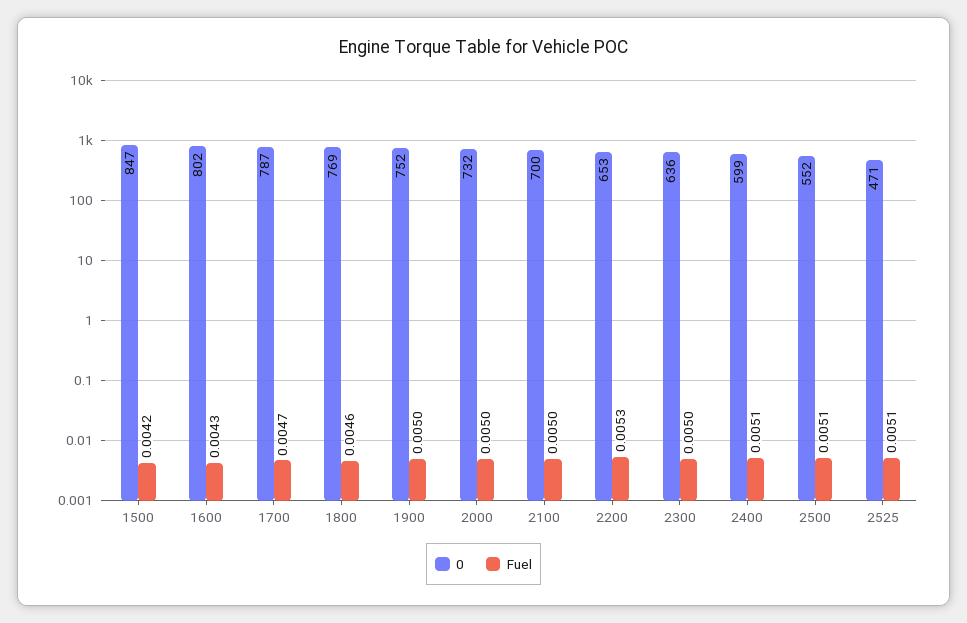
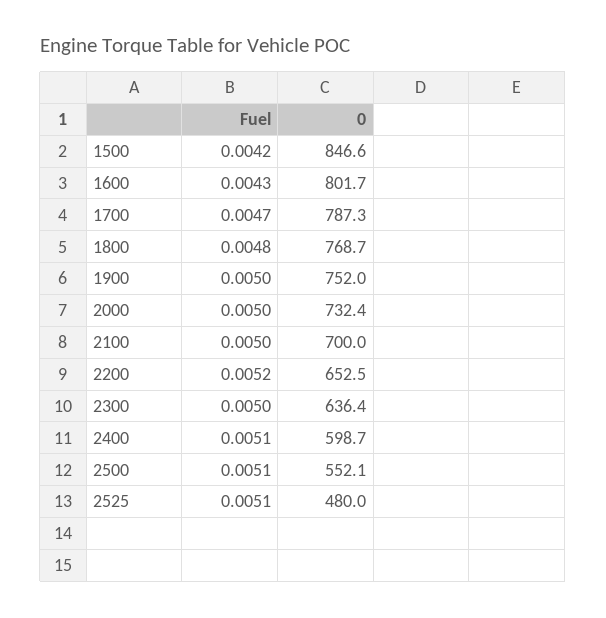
  {
    "0": {
      "1500": 846.6,
      "1600": 801.7,
      "1700": 787.3,
      "1800": 768.7,
      "1900": 752,
      "2000": 732.4,
      "2100": 700,
      "2200": 652.5,
      "2300": 636.4,
      "2400": 598.7,
      "2500": 552.1,
-     "2525": 471
+     "2525": 480
    },
    "Fuel": {
      "1500": 0.0042,
      "1600": 0.0043,
      "1700": 0.0047,
-     "1800": 0.0046,
+     "1800": 0.0048,
      "1900": 0.005,
      "2000": 0.005,
      "2100": 0.005,
-     "2200": 0.0053,
+     "2200": 0.0052,
      "2300": 0.005,
      "2400": 0.0051,
      "2500": 0.0051,
      "2525": 0.0051
    }
  }

